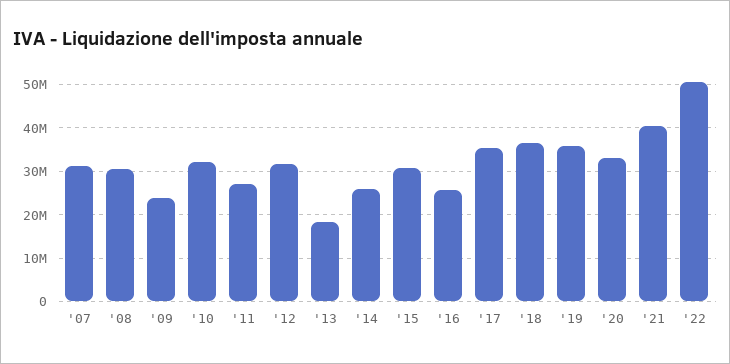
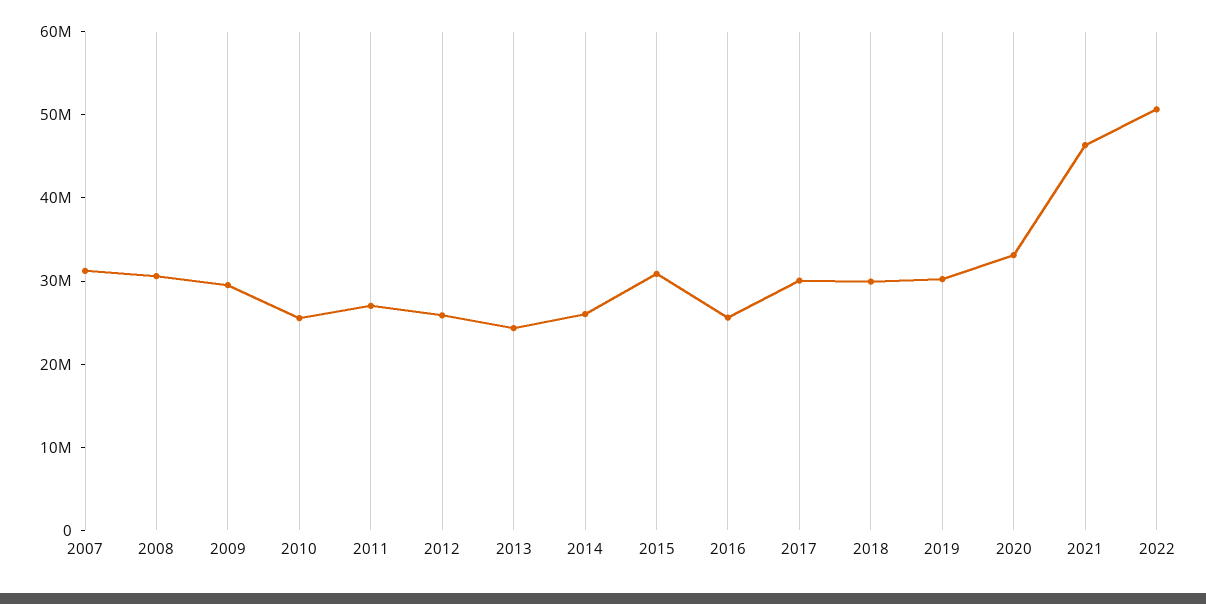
  {
    "'07": 32000000,
    "'08": 30000000,
-   "'09": 24000000,
+   "'09": 30000000,
-   "'10": 32000000,
+   "'10": 26000000,
    "'11": 28000000,
-   "'12": 32000000,
+   "'12": 26000000,
-   "'13": 18000000,
+   "'13": 24000000,
    "'14": 26000000,
    "'15": 30000000,
    "'16": 26000000,
-   "'17": 36000000,
+   "'17": 30000000,
-   "'18": 36000000,
+   "'18": 30000000,
-   "'19": 36000000,
+   "'19": 30000000,
    "'20": 34000000,
-   "'21": 40000000,
+   "'21": 46000000,
    "'22": 50000000
  }

